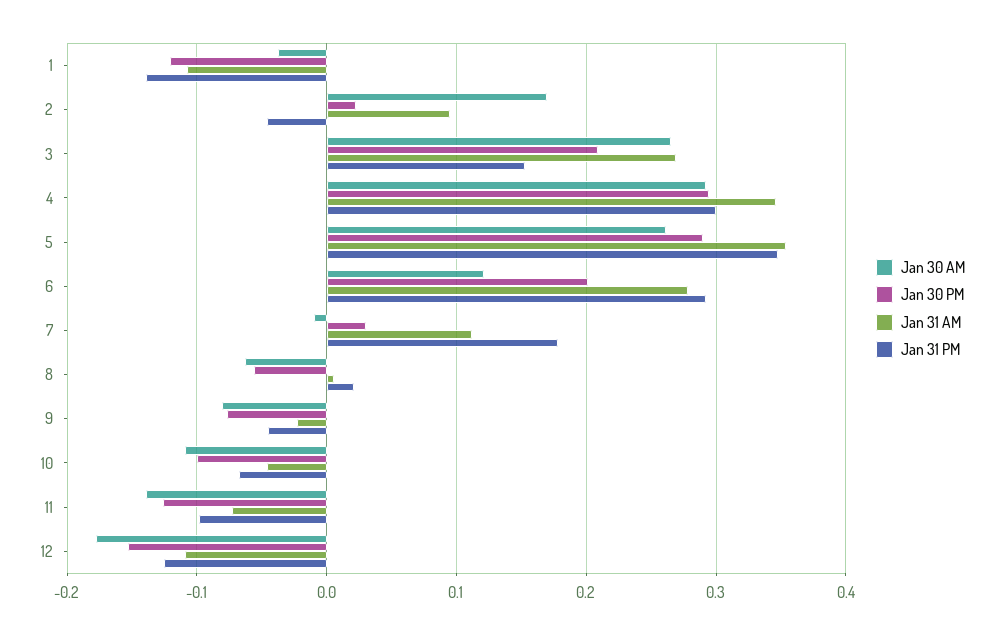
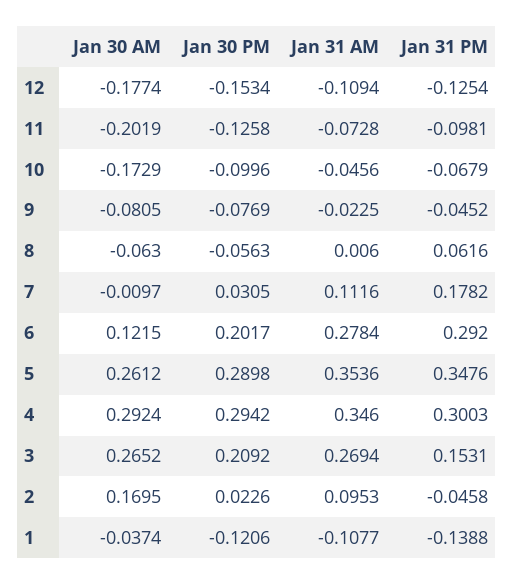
  {
    "Jan 30 AM": {
      "1": -0.0374,
      "2": 0.1695,
      "3": 0.2652,
      "4": 0.2924,
      "5": 0.2612,
      "6": 0.1215,
      "7": -0.0097,
      "8": -0.063,
      "9": -0.0805,
-     "10": -0.11,
+     "10": -0.1729,
-     "11": -0.14,
+     "11": -0.2019,
      "12": -0.1774
    },
    "Jan 30 PM": {
      "1": -0.1206,
      "2": 0.0226,
      "3": 0.2092,
      "4": 0.2942,
      "5": 0.2898,
      "6": 0.2017,
      "7": 0.0305,
      "8": -0.0563,
      "9": -0.0769,
      "10": -0.0996,
      "11": -0.1258,
      "12": -0.1534
    },
    "Jan 31 AM": {
      "1": -0.1077,
      "2": 0.0953,
      "3": 0.2694,
      "4": 0.346,
      "5": 0.3536,
      "6": 0.2784,
      "7": 0.1116,
      "8": 0.006,
      "9": -0.0225,
      "10": -0.0456,
      "11": -0.0728,
      "12": -0.1094
    },
    "Jan 31 PM": {
      "1": -0.1388,
      "2": -0.0458,
      "3": 0.1531,
      "4": 0.3003,
      "5": 0.3476,
      "6": 0.292,
      "7": 0.1782,
-     "8": 0.02,
+     "8": 0.0616,
      "9": -0.0452,
      "10": -0.0679,
      "11": -0.0981,
      "12": -0.1254
    }
  }

